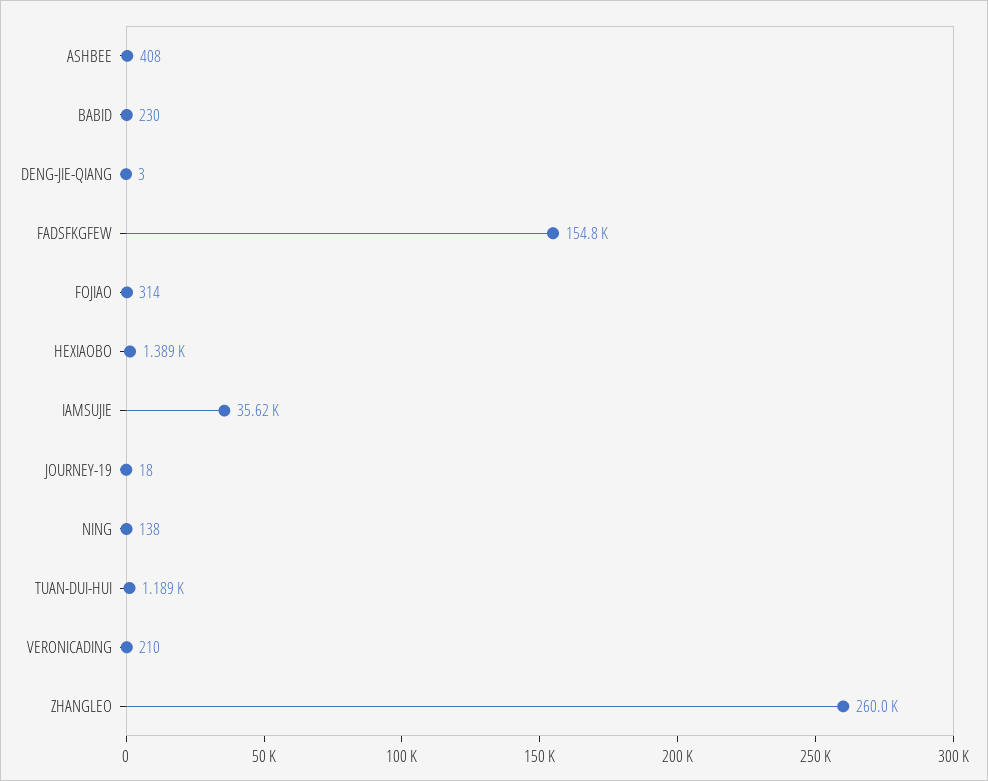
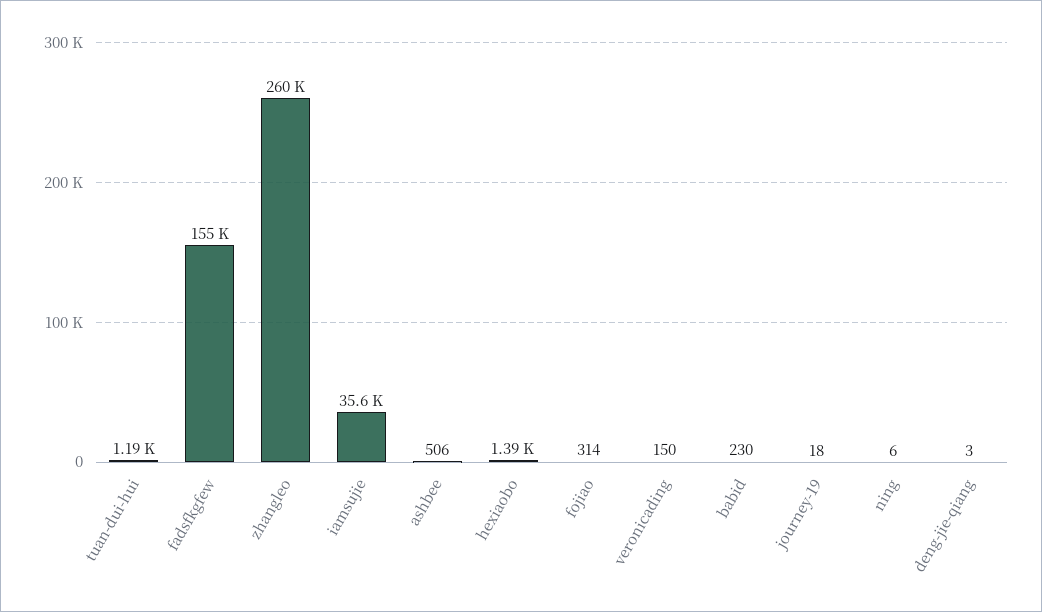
  {
-   "ASHBEE": 408,
+   "ASHBEE": 506,
    "BABID": 230,
    "DENG-JIE-QIANG": 3,
    "FADSFKGFEW": 154800,
    "FOJIAO": 314,
    "HEXIAOBO": 1389,
    "IAMSUJIE": 35620,
    "JOURNEY-19": 18,
-   "NING": 138,
+   "NING": 6,
    "TUAN-DUI-HUI": 1189,
-   "VERONICADING": 210,
+   "VERONICADING": 150,
    "ZHANGLEO": 260000
  }

